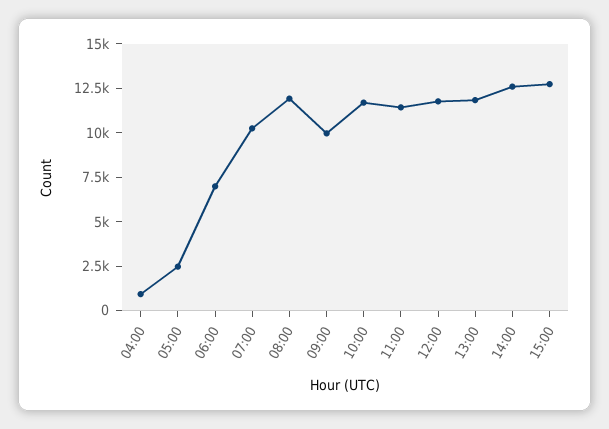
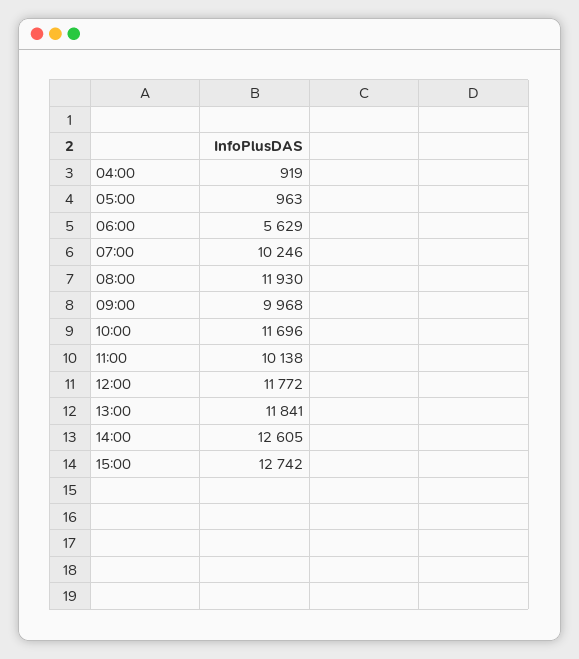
  {
    "04:00": 919,
-   "05:00": 2500,
+   "05:00": 963,
-   "06:00": 7000,
+   "06:00": 5629,
    "07:00": 10246,
    "08:00": 11930,
    "09:00": 9968,
    "10:00": 11696,
-   "11:00": 11500,
+   "11:00": 10138,
    "12:00": 11772,
    "13:00": 11841,
    "14:00": 12605,
    "15:00": 12742
  }

